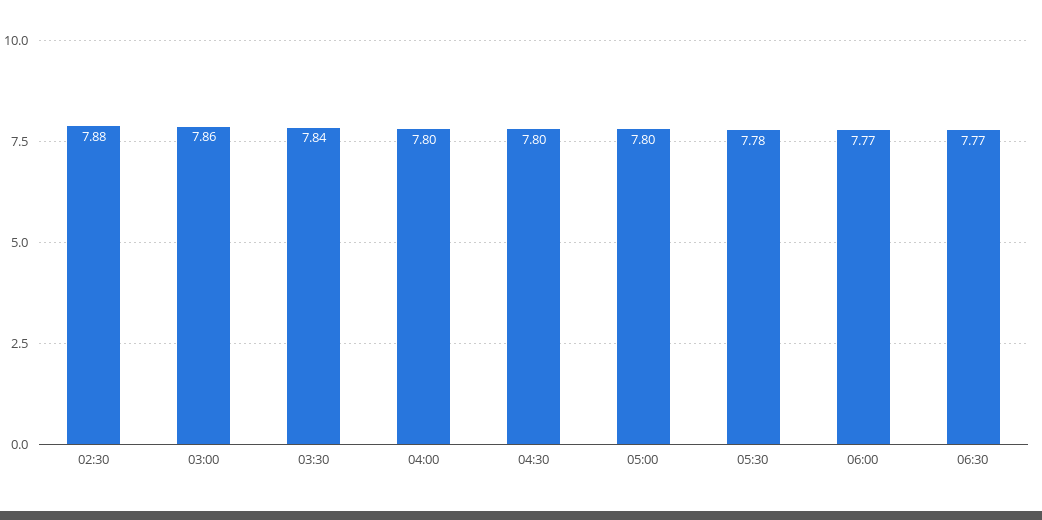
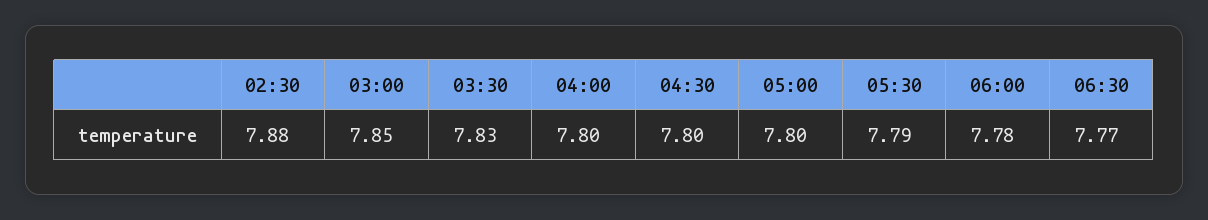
  {
    "02:30": 7.88,
-   "03:00": 7.86,
+   "03:00": 7.85,
-   "03:30": 7.84,
+   "03:30": 7.83,
    "04:00": 7.8,
    "04:30": 7.8,
    "05:00": 7.8,
-   "05:30": 7.78,
+   "05:30": 7.79,
-   "06:00": 7.77,
+   "06:00": 7.78,
    "06:30": 7.77
  }

